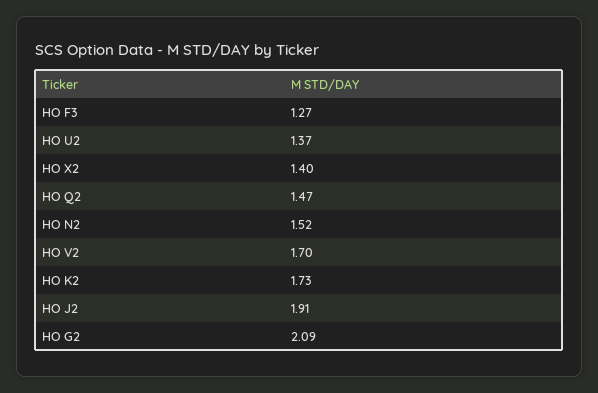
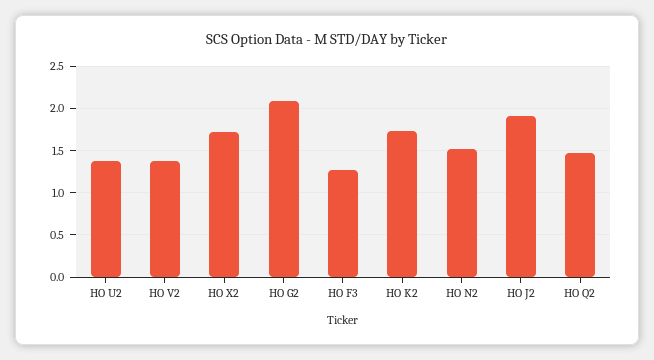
  {
    "HO F3": 1.27,
    "HO U2": 1.37,
-   "HO X2": 1.4,
+   "HO X2": 1.7,
    "HO Q2": 1.47,
    "HO N2": 1.52,
-   "HO V2": 1.7,
+   "HO V2": 1.4,
    "HO K2": 1.73,
    "HO J2": 1.91,
    "HO G2": 2.09
  }

